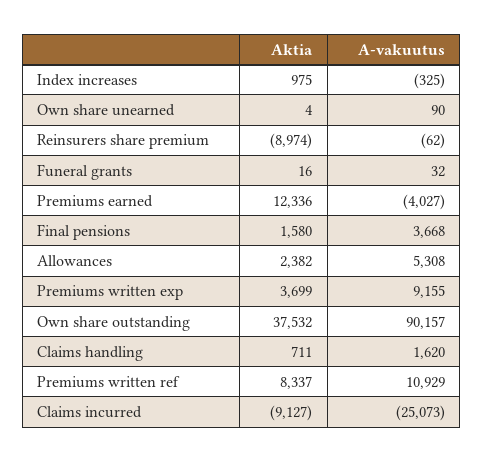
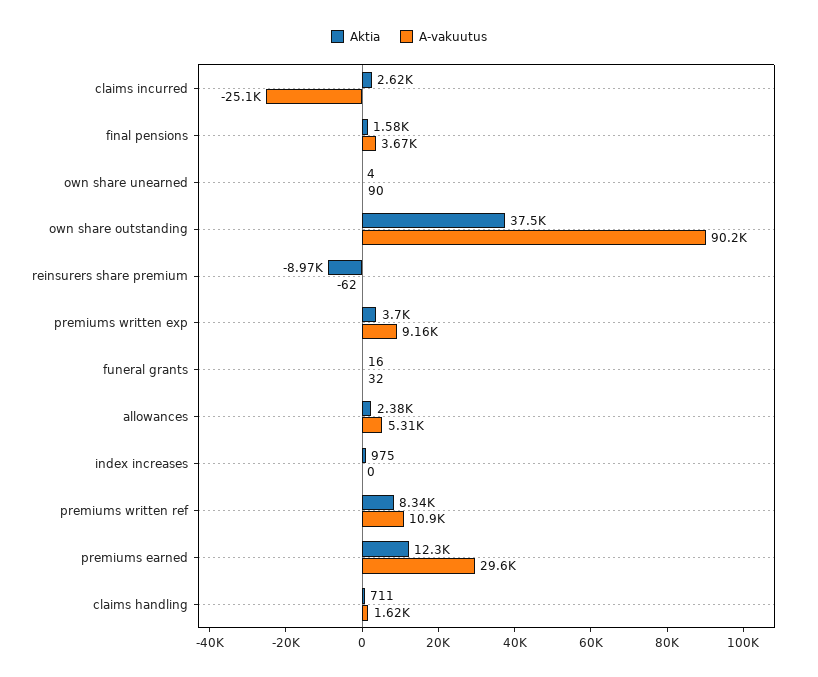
  {
    "Aktia": {
      "Index increases": 975,
      "Own share unearned": 4,
      "Reinsurers share premium": -8974,
      "Funeral grants": 16,
      "Premiums earned": 12336,
      "Final pensions": 1580,
      "Allowances": 2382,
      "Premiums written exp": 3699,
      "Own share outstanding": 37532,
      "Claims handling": 711,
      "Premiums written ref": 8337,
-     "Claims incurred": -9127
+     "Claims incurred": 2620
    },
    "A-vakuutus": {
-     "Index increases": -325,
+     "Index increases": 0,
      "Own share unearned": 90,
      "Reinsurers share premium": -62,
      "Funeral grants": 32,
-     "Premiums earned": -4027,
+     "Premiums earned": 29600,
      "Final pensions": 3668,
      "Allowances": 5308,
      "Premiums written exp": 9155,
      "Own share outstanding": 90157,
      "Claims handling": 1620,
      "Premiums written ref": 10929,
      "Claims incurred": -25073
    }
  }

